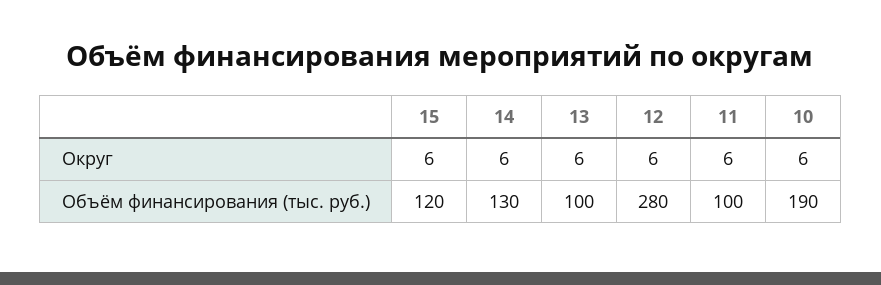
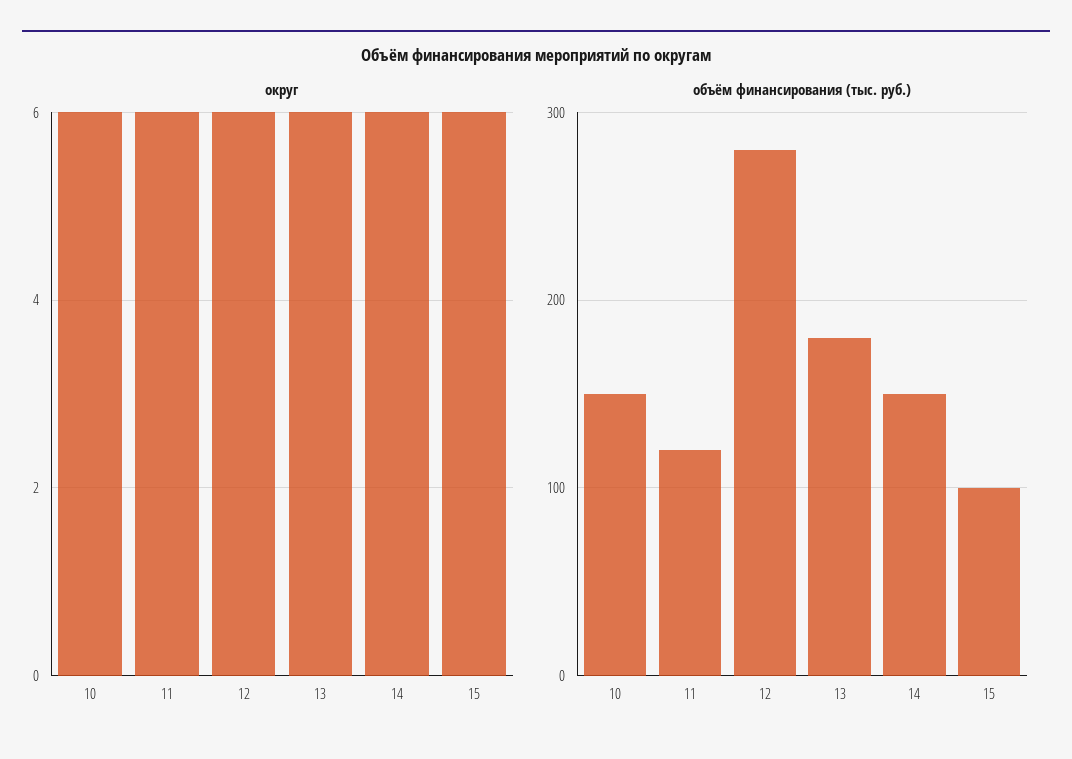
  {
    "Округ": {
      "15": 6,
      "14": 6,
      "13": 6,
      "12": 6,
      "11": 6,
      "10": 6
    },
    "Объём финансирования (тыс. руб.)": {
-     "15": 120,
+     "15": 100,
-     "14": 130,
+     "14": 150,
-     "13": 100,
+     "13": 180,
      "12": 280,
-     "11": 100,
+     "11": 120,
-     "10": 190
+     "10": 150
    }
  }

